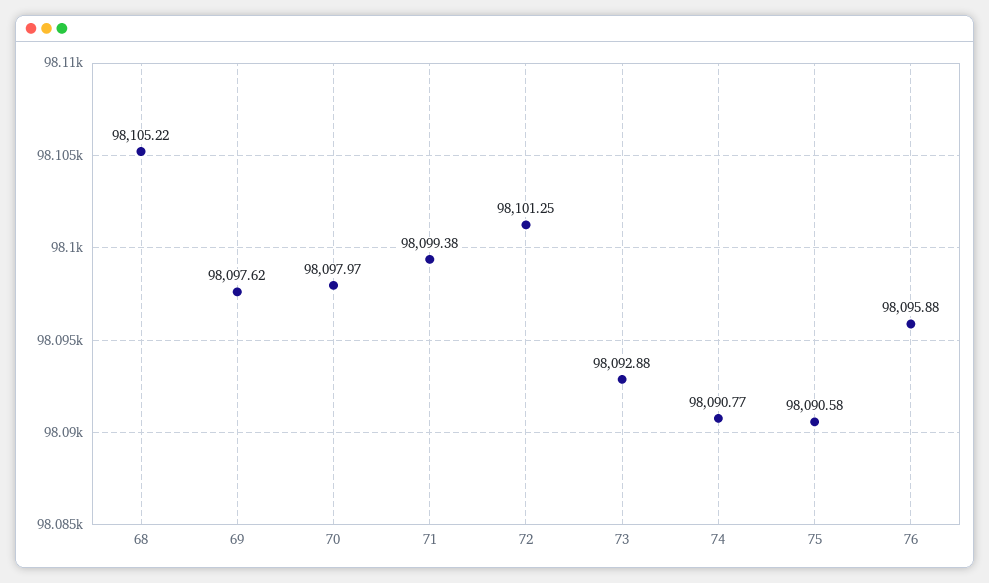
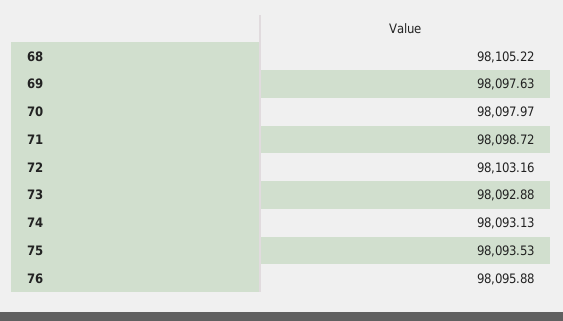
  {
    "68": 98105.22,
-   "69": 98097.62,
+   "69": 98097.63,
    "70": 98097.97,
-   "71": 98099.38,
+   "71": 98098.72,
-   "72": 98101.25,
+   "72": 98103.16,
    "73": 98092.88,
-   "74": 98090.77,
+   "74": 98093.13,
-   "75": 98090.58,
+   "75": 98093.53,
    "76": 98095.88
  }

